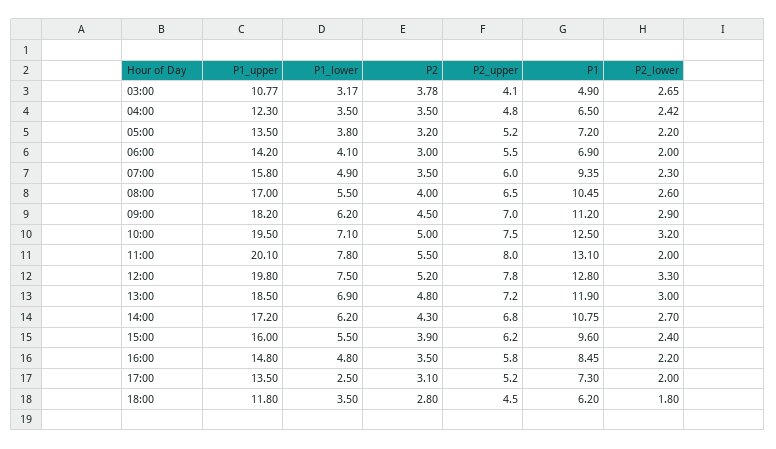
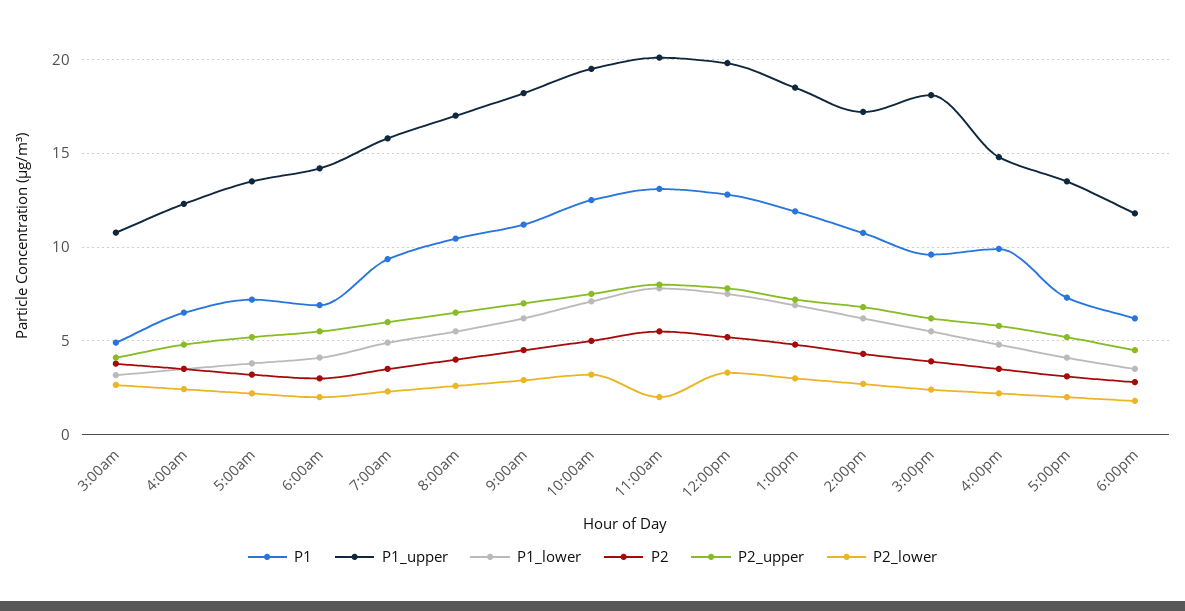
  {
    "P1_upper": {
      "03:00": 10.77,
      "04:00": 12.3,
      "05:00": 13.5,
      "06:00": 14.2,
      "07:00": 15.8,
      "08:00": 17,
      "09:00": 18.2,
      "10:00": 19.5,
      "11:00": 20.1,
      "12:00": 19.8,
      "13:00": 18.5,
      "14:00": 17.2,
-     "15:00": 16,
+     "15:00": 18,
      "16:00": 14.8,
      "17:00": 13.5,
      "18:00": 11.8
    },
    "P1_lower": {
      "03:00": 3.17,
      "04:00": 3.5,
      "05:00": 3.8,
      "06:00": 4.1,
      "07:00": 4.9,
      "08:00": 5.5,
      "09:00": 6.2,
      "10:00": 7.1,
      "11:00": 7.8,
      "12:00": 7.5,
      "13:00": 6.9,
      "14:00": 6.2,
      "15:00": 5.5,
      "16:00": 4.8,
-     "17:00": 2.5,
+     "17:00": 4,
      "18:00": 3.5
    },
    "P2": {
      "03:00": 3.78,
      "04:00": 3.5,
      "05:00": 3.2,
      "06:00": 3,
      "07:00": 3.5,
      "08:00": 4,
      "09:00": 4.5,
      "10:00": 5,
      "11:00": 5.5,
      "12:00": 5.2,
      "13:00": 4.8,
      "14:00": 4.3,
      "15:00": 3.9,
      "16:00": 3.5,
      "17:00": 3.1,
      "18:00": 2.8
    },
    "P2_upper": {
      "03:00": 4.1,
      "04:00": 4.8,
      "05:00": 5.2,
      "06:00": 5.5,
      "07:00": 6,
      "08:00": 6.5,
      "09:00": 7,
      "10:00": 7.5,
      "11:00": 8,
      "12:00": 7.8,
      "13:00": 7.2,
      "14:00": 6.8,
      "15:00": 6.2,
      "16:00": 5.8,
      "17:00": 5.2,
      "18:00": 4.5
    },
    "P1": {
      "03:00": 4.9,
      "04:00": 6.5,
      "05:00": 7.2,
      "06:00": 6.9,
      "07:00": 9.35,
      "08:00": 10.45,
      "09:00": 11.2,
      "10:00": 12.5,
      "11:00": 13.1,
      "12:00": 12.8,
      "13:00": 11.9,
      "14:00": 10.75,
      "15:00": 9.6,
-     "16:00": 8.45,
+     "16:00": 10,
      "17:00": 7.3,
      "18:00": 6.2
    },
    "P2_lower": {
      "03:00": 2.65,
      "04:00": 2.42,
      "05:00": 2.2,
      "06:00": 2,
      "07:00": 2.3,
      "08:00": 2.6,
      "09:00": 2.9,
      "10:00": 3.2,
      "11:00": 2,
      "12:00": 3.3,
      "13:00": 3,
      "14:00": 2.7,
      "15:00": 2.4,
      "16:00": 2.2,
      "17:00": 2,
      "18:00": 1.8
    }
  }

